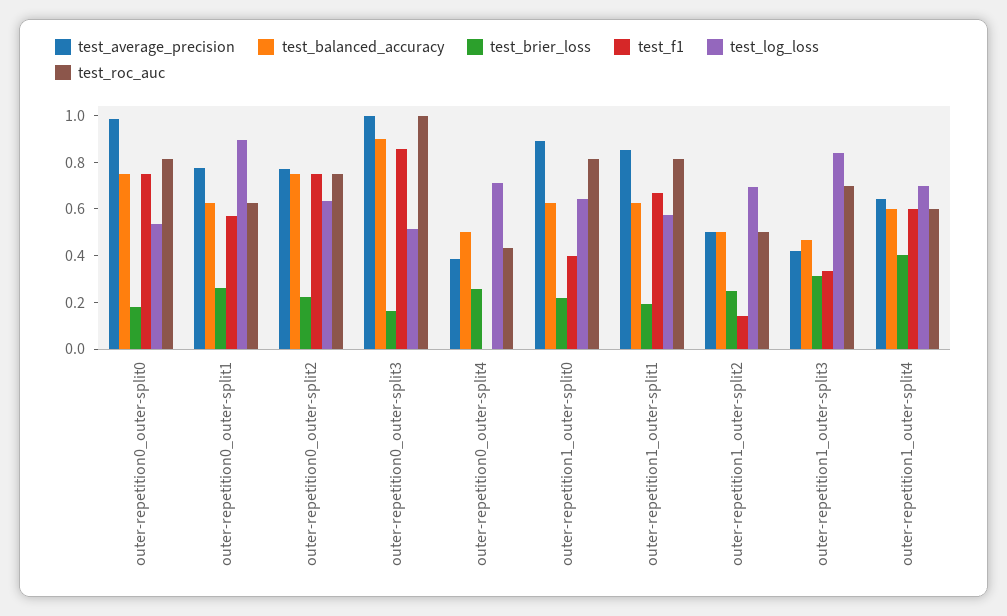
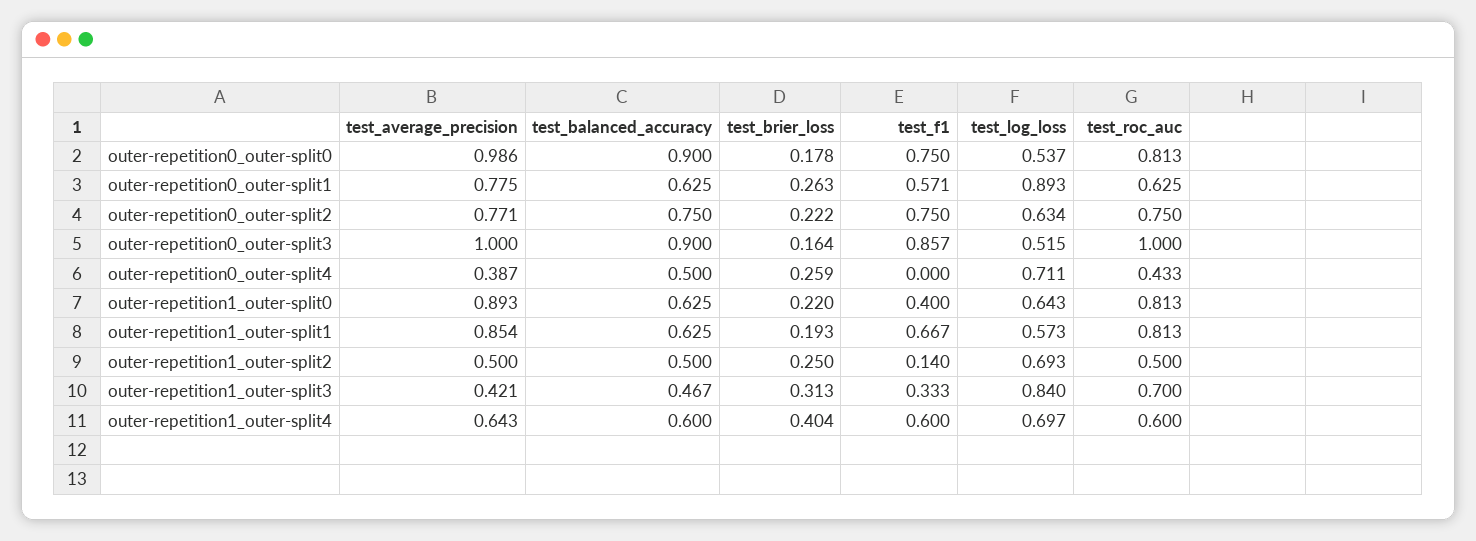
  {
    "test_average_precision": {
      "outer-repetition0_outer-split0": 0.986,
      "outer-repetition0_outer-split1": 0.775,
      "outer-repetition0_outer-split2": 0.771,
      "outer-repetition0_outer-split3": 1,
      "outer-repetition0_outer-split4": 0.387,
      "outer-repetition1_outer-split0": 0.893,
      "outer-repetition1_outer-split1": 0.854,
      "outer-repetition1_outer-split2": 0.5,
      "outer-repetition1_outer-split3": 0.421,
      "outer-repetition1_outer-split4": 0.643
    },
    "test_balanced_accuracy": {
-     "outer-repetition0_outer-split0": 0.75,
+     "outer-repetition0_outer-split0": 0.9,
      "outer-repetition0_outer-split1": 0.625,
      "outer-repetition0_outer-split2": 0.75,
      "outer-repetition0_outer-split3": 0.9,
      "outer-repetition0_outer-split4": 0.5,
      "outer-repetition1_outer-split0": 0.625,
      "outer-repetition1_outer-split1": 0.625,
      "outer-repetition1_outer-split2": 0.5,
      "outer-repetition1_outer-split3": 0.467,
      "outer-repetition1_outer-split4": 0.6
    },
    "test_brier_loss": {
      "outer-repetition0_outer-split0": 0.178,
      "outer-repetition0_outer-split1": 0.263,
      "outer-repetition0_outer-split2": 0.222,
      "outer-repetition0_outer-split3": 0.164,
      "outer-repetition0_outer-split4": 0.259,
      "outer-repetition1_outer-split0": 0.22,
      "outer-repetition1_outer-split1": 0.193,
      "outer-repetition1_outer-split2": 0.25,
      "outer-repetition1_outer-split3": 0.313,
      "outer-repetition1_outer-split4": 0.404
    },
    "test_f1": {
      "outer-repetition0_outer-split0": 0.75,
      "outer-repetition0_outer-split1": 0.571,
      "outer-repetition0_outer-split2": 0.75,
      "outer-repetition0_outer-split3": 0.857,
      "outer-repetition0_outer-split4": 0,
      "outer-repetition1_outer-split0": 0.4,
      "outer-repetition1_outer-split1": 0.667,
      "outer-repetition1_outer-split2": 0.14,
      "outer-repetition1_outer-split3": 0.333,
      "outer-repetition1_outer-split4": 0.6
    },
    "test_log_loss": {
      "outer-repetition0_outer-split0": 0.537,
      "outer-repetition0_outer-split1": 0.893,
      "outer-repetition0_outer-split2": 0.634,
      "outer-repetition0_outer-split3": 0.515,
      "outer-repetition0_outer-split4": 0.711,
      "outer-repetition1_outer-split0": 0.643,
      "outer-repetition1_outer-split1": 0.573,
      "outer-repetition1_outer-split2": 0.693,
      "outer-repetition1_outer-split3": 0.84,
      "outer-repetition1_outer-split4": 0.697
    },
    "test_roc_auc": {
      "outer-repetition0_outer-split0": 0.813,
      "outer-repetition0_outer-split1": 0.625,
      "outer-repetition0_outer-split2": 0.75,
      "outer-repetition0_outer-split3": 1,
      "outer-repetition0_outer-split4": 0.433,
      "outer-repetition1_outer-split0": 0.813,
      "outer-repetition1_outer-split1": 0.813,
      "outer-repetition1_outer-split2": 0.5,
      "outer-repetition1_outer-split3": 0.7,
      "outer-repetition1_outer-split4": 0.6
    }
  }

